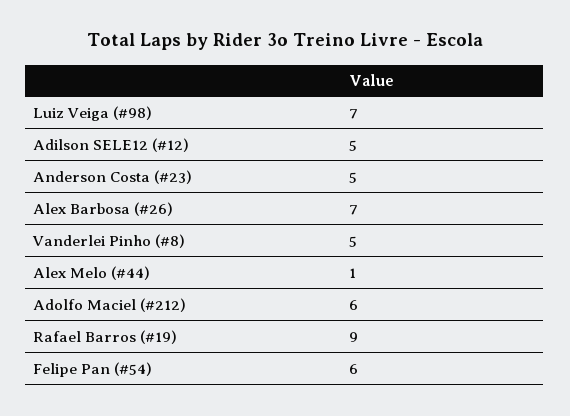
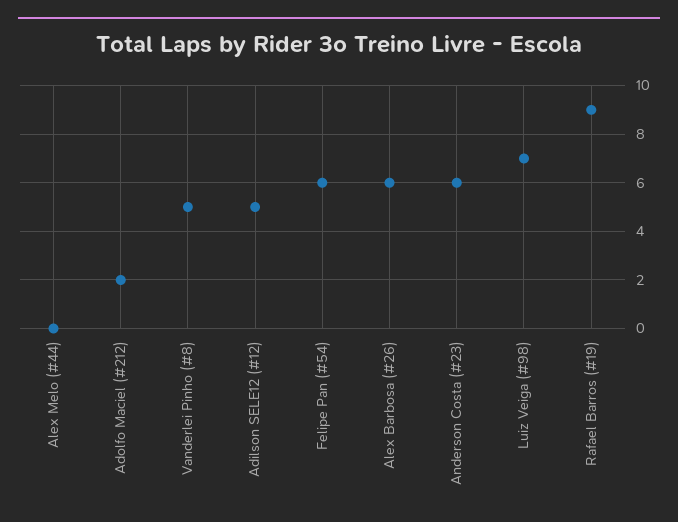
  {
    "Luiz Veiga (#98)": 7,
    "Adilson SELE12 (#12)": 5,
-   "Anderson Costa (#23)": 5,
+   "Anderson Costa (#23)": 6,
-   "Alex Barbosa (#26)": 7,
+   "Alex Barbosa (#26)": 6,
    "Vanderlei Pinho (#8)": 5,
-   "Alex Melo (#44)": 1,
+   "Alex Melo (#44)": 0,
-   "Adolfo Maciel (#212)": 6,
+   "Adolfo Maciel (#212)": 2,
    "Rafael Barros (#19)": 9,
    "Felipe Pan (#54)": 6
  }

